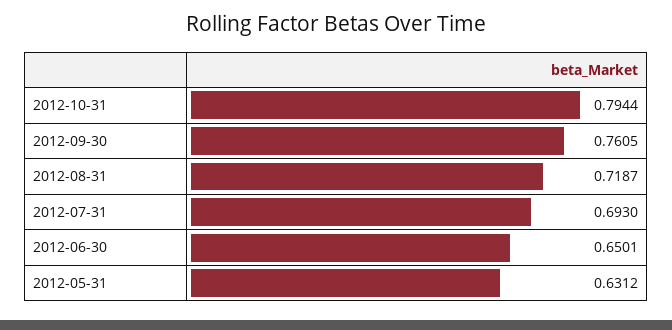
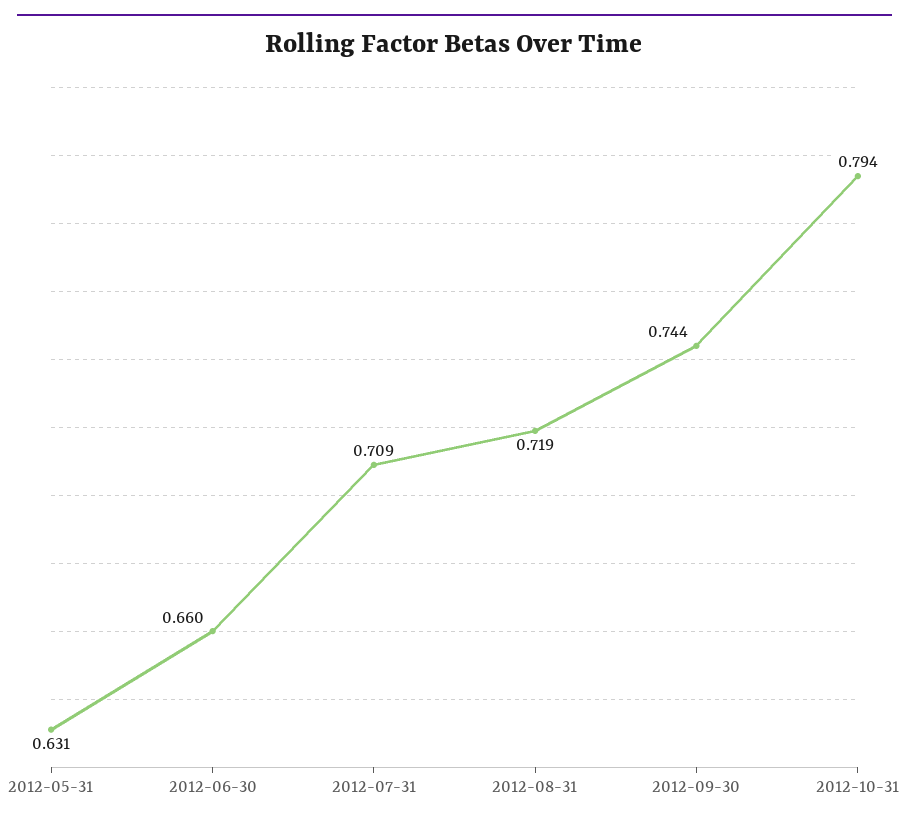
  {
    "2012-10-31": 0.7944,
-   "2012-09-30": 0.7605,
+   "2012-09-30": 0.744,
    "2012-08-31": 0.7187,
-   "2012-07-31": 0.693,
+   "2012-07-31": 0.709,
-   "2012-06-30": 0.6501,
+   "2012-06-30": 0.66,
    "2012-05-31": 0.6312
  }

